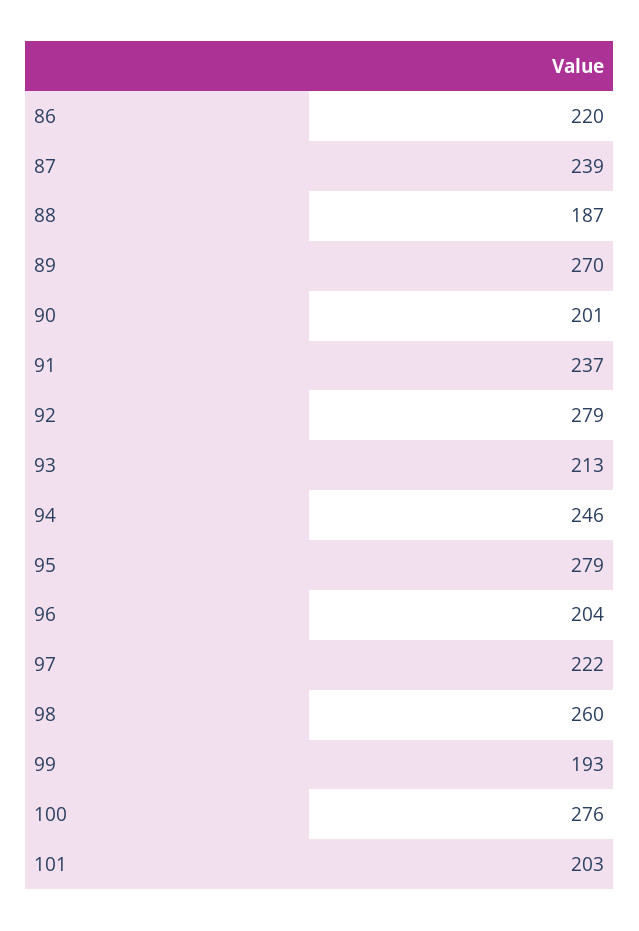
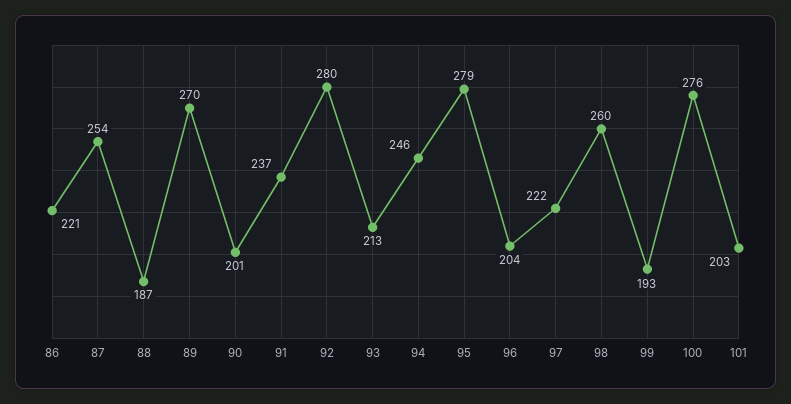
  {
-   "86": 220,
+   "86": 221,
-   "87": 239,
+   "87": 254,
    "88": 187,
    "89": 270,
    "90": 201,
    "91": 237,
-   "92": 279,
+   "92": 280,
    "93": 213,
    "94": 246,
    "95": 279,
    "96": 204,
    "97": 222,
    "98": 260,
    "99": 193,
    "100": 276,
    "101": 203
  }

